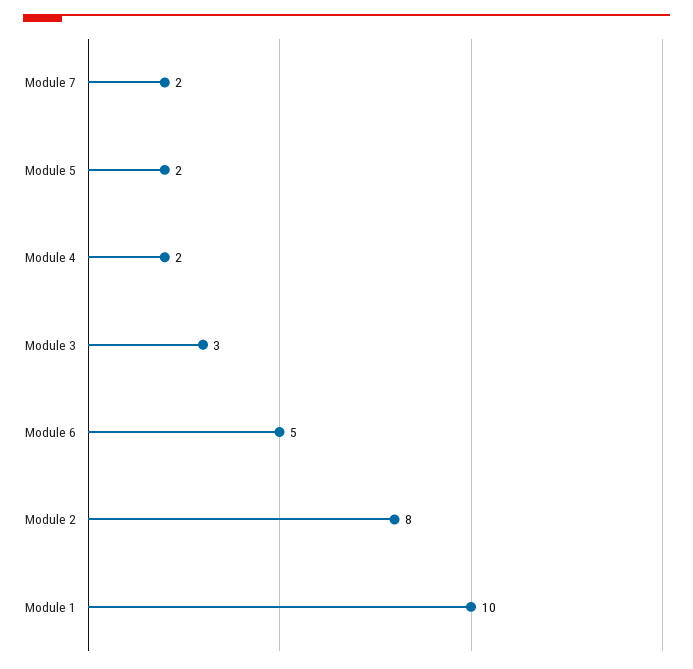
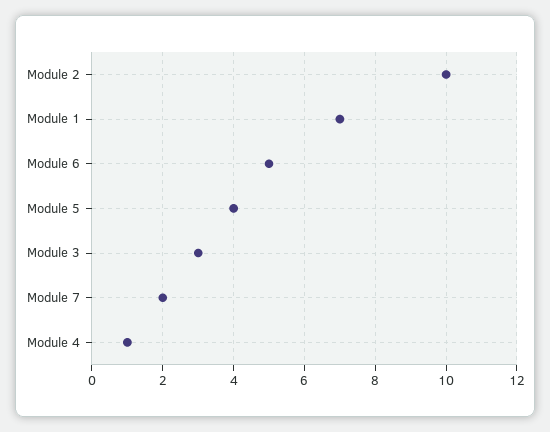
  {
    "Module 7": 2,
-   "Module 5": 2,
+   "Module 5": 4,
-   "Module 4": 2,
+   "Module 4": 1,
    "Module 3": 3,
    "Module 6": 5,
-   "Module 2": 8,
+   "Module 2": 10,
-   "Module 1": 10
+   "Module 1": 7
  }

